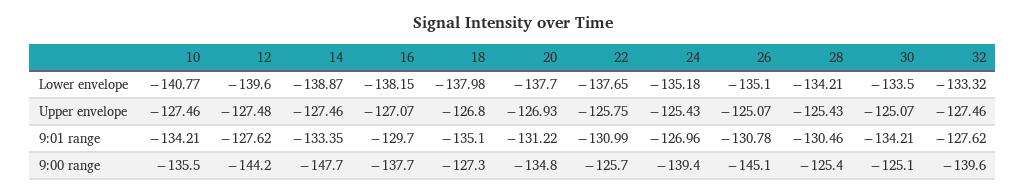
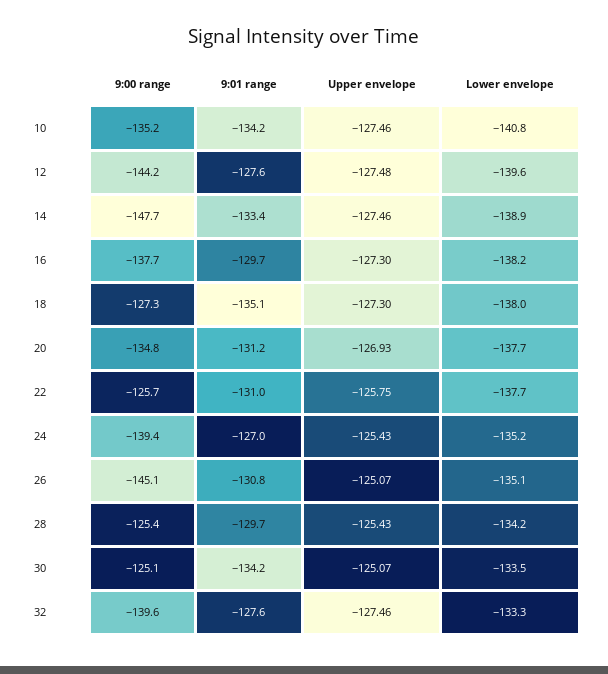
  {
    "10": {
      "Lower envelope": -140.77,
      "Upper envelope": -127.46,
      "9:01 range": -134.21,
-     "9:00 range": -135.5
+     "9:00 range": -135.2
    },
    "12": {
      "Lower envelope": -139.6,
      "Upper envelope": -127.48,
      "9:01 range": -127.62,
      "9:00 range": -144.2
    },
    "14": {
      "Lower envelope": -138.87,
      "Upper envelope": -127.46,
      "9:01 range": -133.35,
      "9:00 range": -147.7
    },
    "16": {
      "Lower envelope": -138.15,
-     "Upper envelope": -127.07,
+     "Upper envelope": -127.3,
      "9:01 range": -129.7,
      "9:00 range": -137.7
    },
    "18": {
      "Lower envelope": -137.98,
-     "Upper envelope": -126.8,
+     "Upper envelope": -127.3,
      "9:01 range": -135.1,
      "9:00 range": -127.3
    },
    "20": {
      "Lower envelope": -137.7,
      "Upper envelope": -126.93,
      "9:01 range": -131.22,
      "9:00 range": -134.8
    },
    "22": {
      "Lower envelope": -137.65,
      "Upper envelope": -125.75,
      "9:01 range": -130.99,
      "9:00 range": -125.7
    },
    "24": {
      "Lower envelope": -135.18,
      "Upper envelope": -125.43,
      "9:01 range": -126.96,
      "9:00 range": -139.4
    },
    "26": {
      "Lower envelope": -135.1,
      "Upper envelope": -125.07,
      "9:01 range": -130.78,
      "9:00 range": -145.1
    },
    "28": {
      "Lower envelope": -134.21,
      "Upper envelope": -125.43,
-     "9:01 range": -130.46,
+     "9:01 range": -129.7,
      "9:00 range": -125.4
    },
    "30": {
      "Lower envelope": -133.5,
      "Upper envelope": -125.07,
      "9:01 range": -134.21,
      "9:00 range": -125.1
    },
    "32": {
      "Lower envelope": -133.32,
      "Upper envelope": -127.46,
      "9:01 range": -127.62,
      "9:00 range": -139.6
    }
  }

